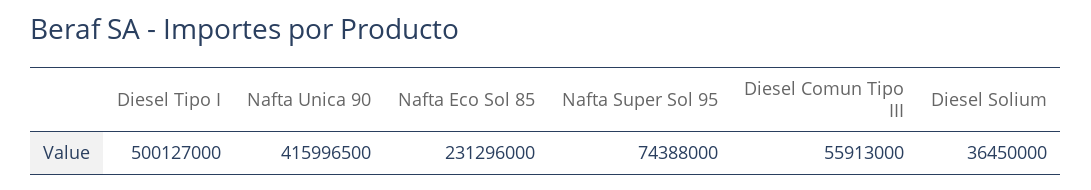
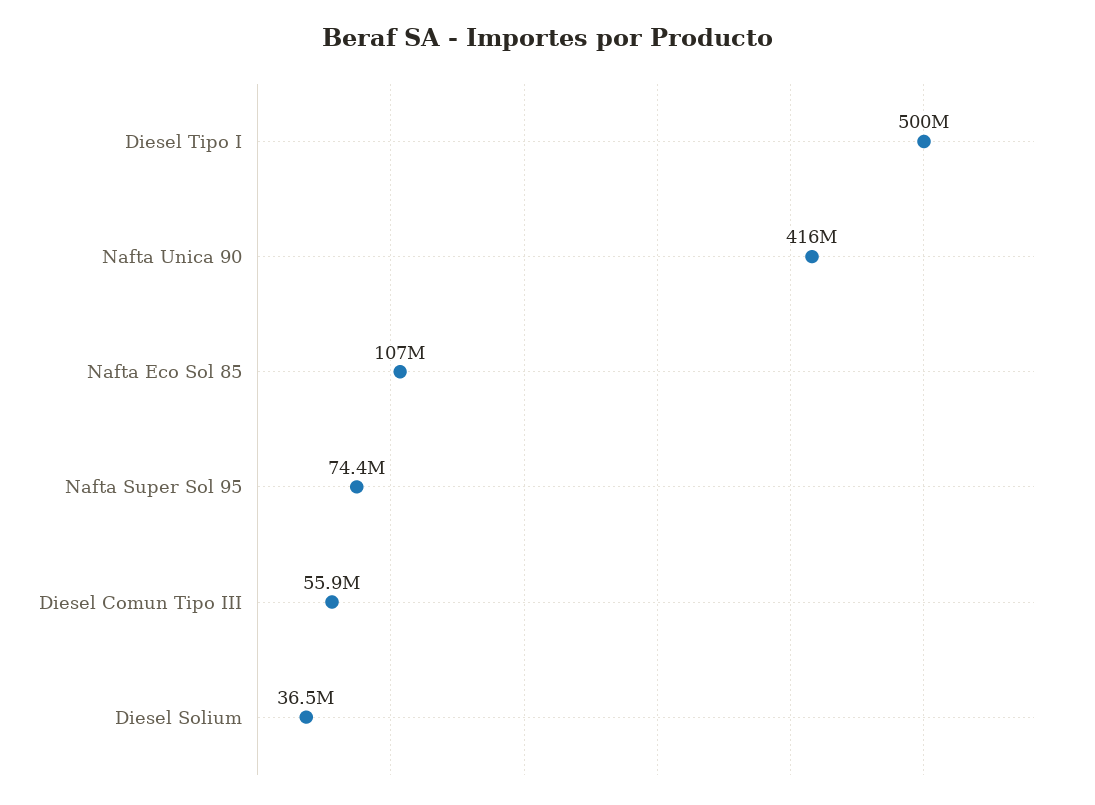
  {
    "Diesel Tipo I": 500127000,
    "Nafta Unica 90": 415996500,
-   "Nafta Eco Sol 85": 231296000,
+   "Nafta Eco Sol 85": 107000000,
    "Nafta Super Sol 95": 74388000,
    "Diesel Comun Tipo III": 55913000,
    "Diesel Solium": 36450000
  }

